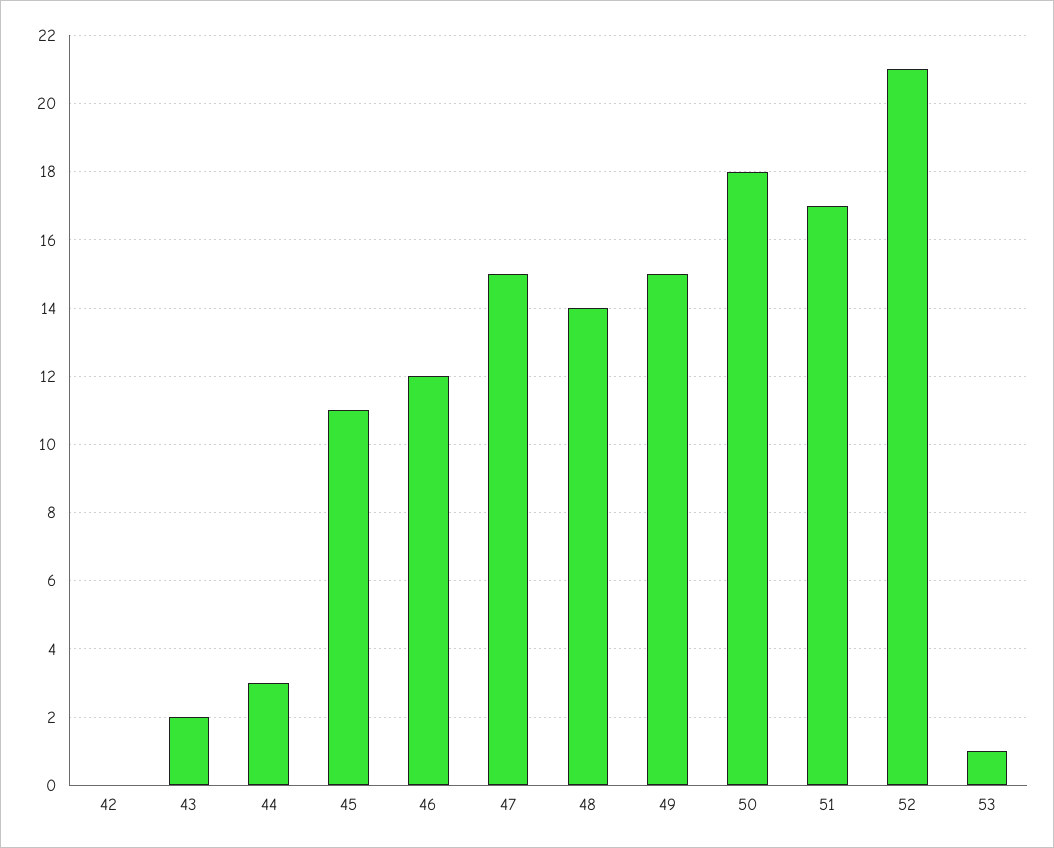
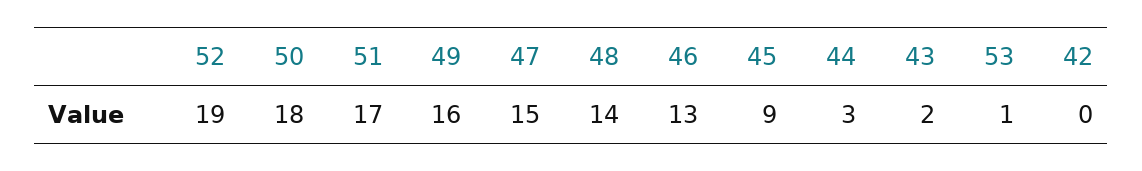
  {
    "42": 0,
    "43": 2,
    "44": 3,
-   "45": 11,
+   "45": 9,
-   "46": 12,
+   "46": 13,
    "47": 15,
    "48": 14,
-   "49": 15,
+   "49": 16,
    "50": 18,
    "51": 17,
-   "52": 21,
+   "52": 19,
    "53": 1
  }

